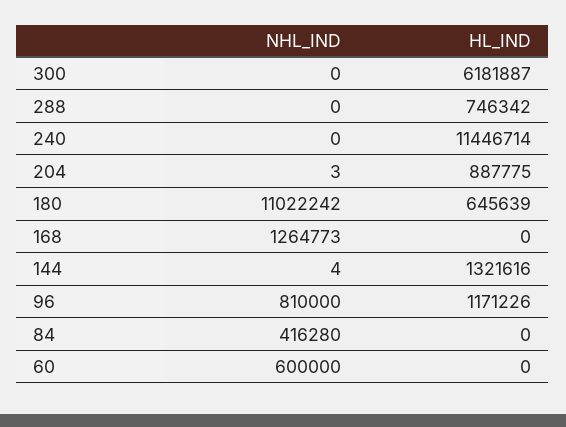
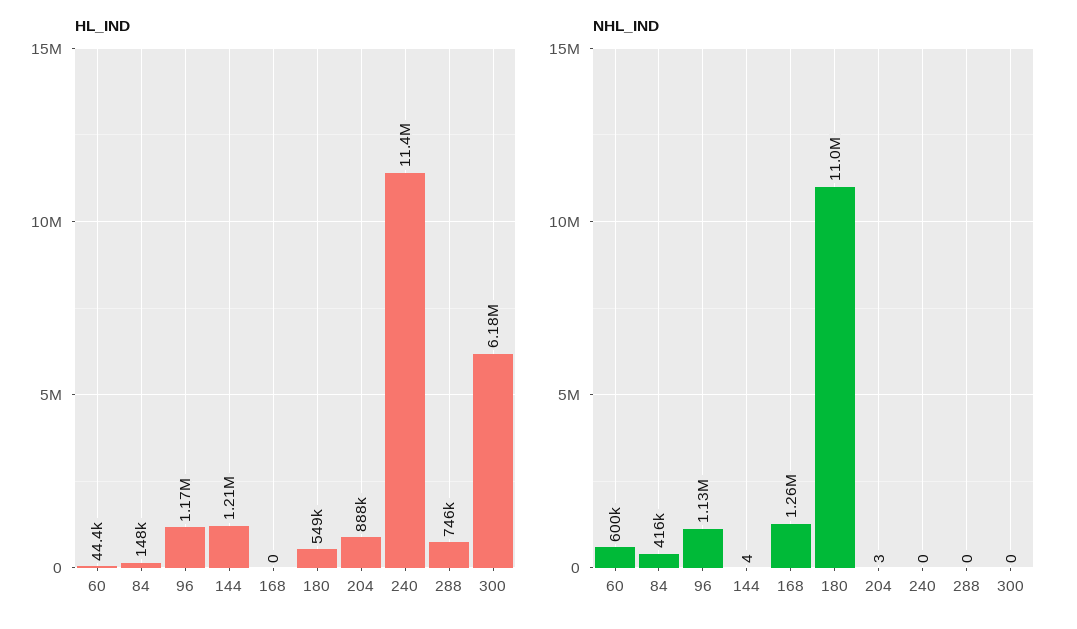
  {
    "NHL_IND": {
      "300": 0,
      "288": 0,
      "240": 0,
      "204": 3,
      "180": 11022242,
      "168": 1264773,
      "144": 4,
-     "96": 810000,
+     "96": 1130000,
      "84": 416280,
      "60": 600000
    },
    "HL_IND": {
      "300": 6181887,
      "288": 746342,
      "240": 11446714,
      "204": 887775,
-     "180": 645639,
+     "180": 549000,
      "168": 0,
-     "144": 1321616,
+     "144": 1210000,
      "96": 1171226,
-     "84": 0,
+     "84": 148000,
-     "60": 0
+     "60": 44400
    }
  }

